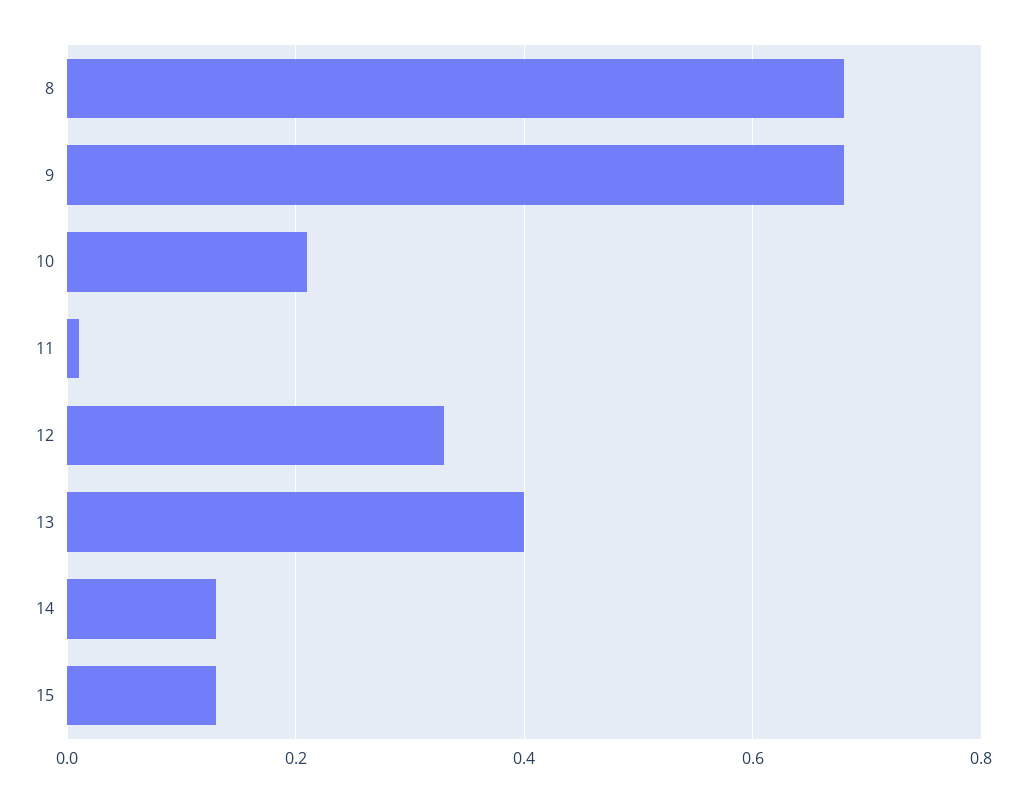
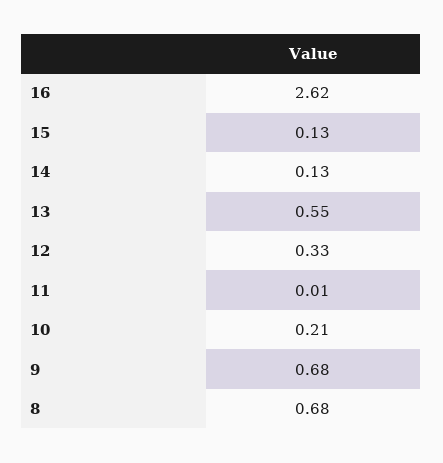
  {
    "8": 0.68,
    "9": 0.68,
    "10": 0.21,
    "11": 0.01,
    "12": 0.33,
-   "13": 0.4,
+   "13": 0.55,
    "14": 0.13,
-   "15": 0.13
+   "15": 0.13,
+   "16": 2.62
  }

